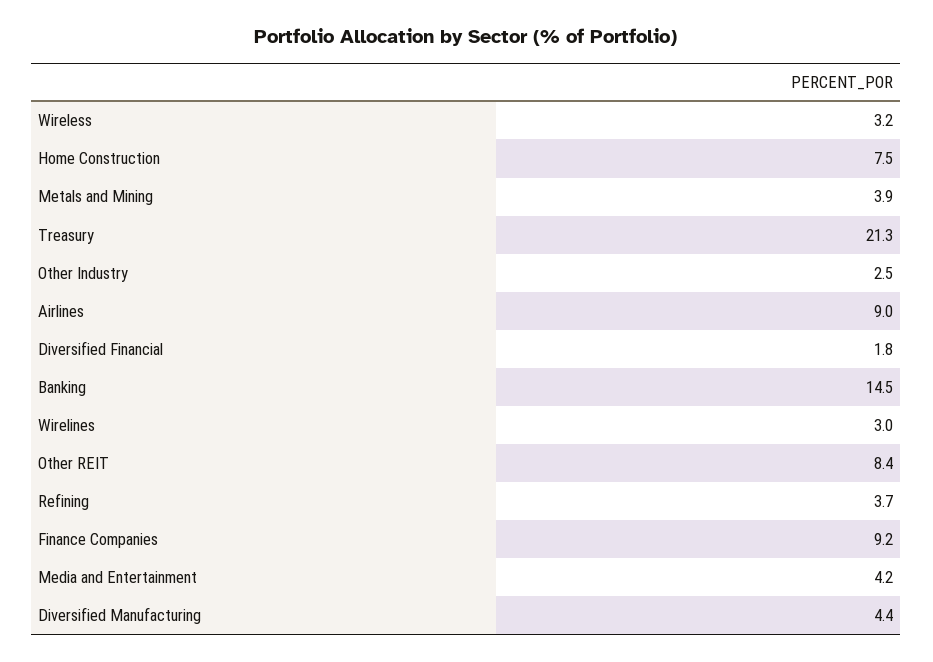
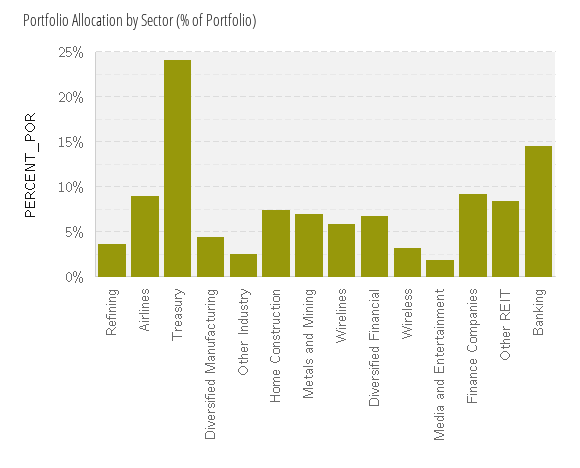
  {
    "Wireless": 3.2,
    "Home Construction": 7.5,
-   "Metals and Mining": 3.9,
+   "Metals and Mining": 7,
-   "Treasury": 21.3,
+   "Treasury": 24,
    "Other Industry": 2.5,
    "Airlines": 9,
-   "Diversified Financial": 1.8,
+   "Diversified Financial": 7,
    "Banking": 14.5,
-   "Wirelines": 3,
+   "Wirelines": 6,
    "Other REIT": 8.4,
    "Refining": 3.7,
    "Finance Companies": 9.2,
-   "Media and Entertainment": 4.2,
+   "Media and Entertainment": 2,
    "Diversified Manufacturing": 4.4
  }

